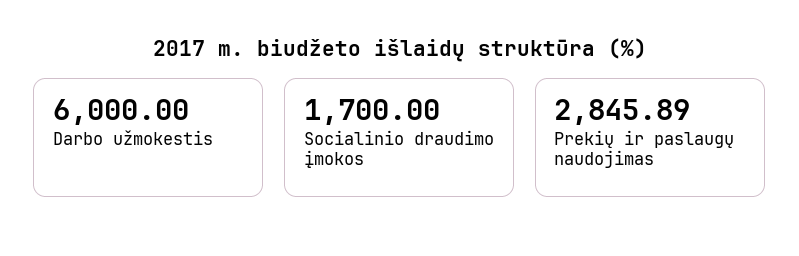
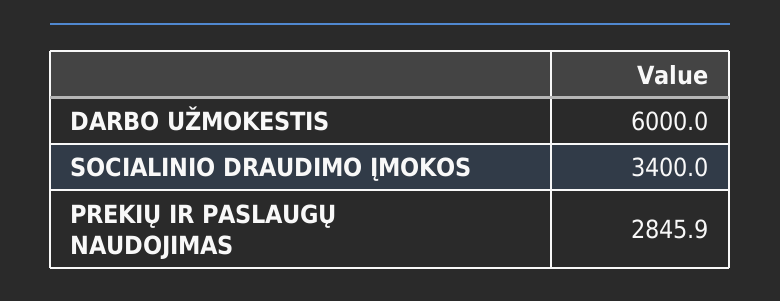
  {
    "Darbo užmokestis": 6000,
-   "Socialinio draudimo įmokos": 1700,
+   "Socialinio draudimo įmokos": 3400,
    "Prekių ir paslaugų naudojimas": 2845.89
  }

